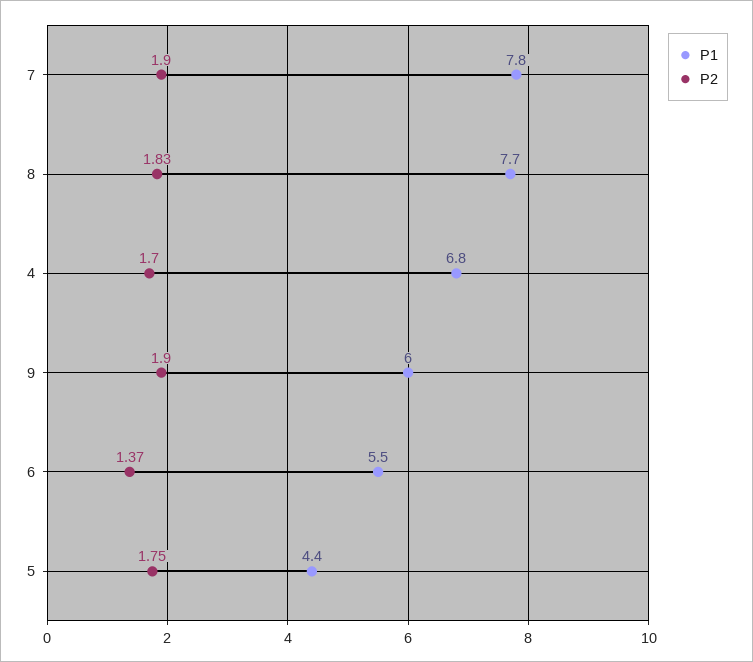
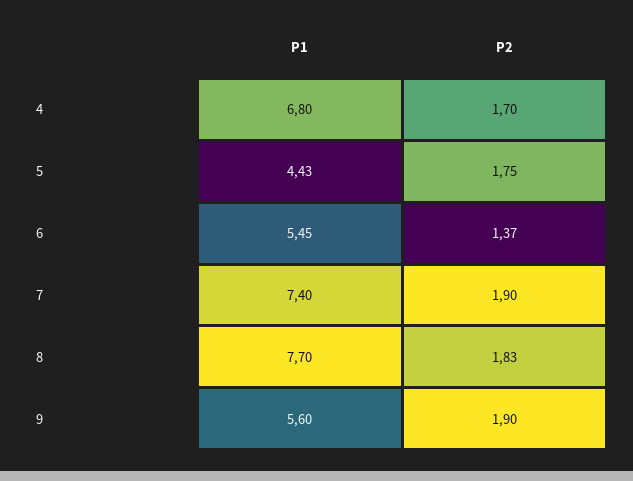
  {
    "P1": {
-     "7": 7.8,
+     "7": 7.4,
      "8": 7.7,
      "4": 6.8,
-     "9": 6,
+     "9": 5.6,
      "6": 5.45,
      "5": 4.43
    },
    "P2": {
      "7": 1.9,
      "8": 1.83,
      "4": 1.7,
      "9": 1.9,
      "6": 1.37,
      "5": 1.75
    }
  }

